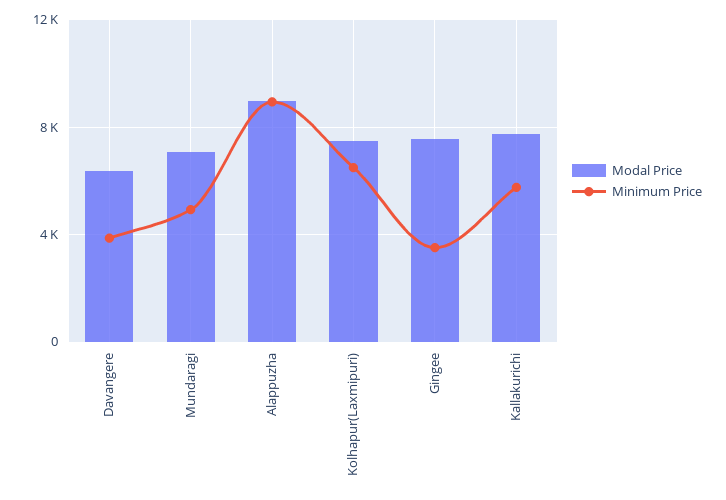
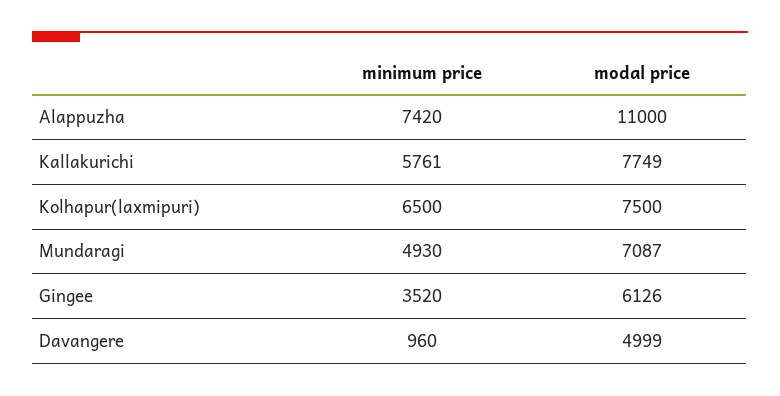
  {
    "Modal Price": {
-     "Davangere": 6500,
+     "Davangere": 4999,
      "Mundaragi": 7087,
-     "Alappuzha": 9000,
+     "Alappuzha": 11000,
      "Kolhapur(Laxmipuri)": 7500,
-     "Gingee": 7500,
+     "Gingee": 6126,
      "Kallakurichi": 7749
    },
    "Minimum Price": {
-     "Davangere": 4000,
+     "Davangere": 960,
      "Mundaragi": 4930,
-     "Alappuzha": 9000,
+     "Alappuzha": 7420,
      "Kolhapur(Laxmipuri)": 6500,
      "Gingee": 3520,
      "Kallakurichi": 5761
    }
  }

